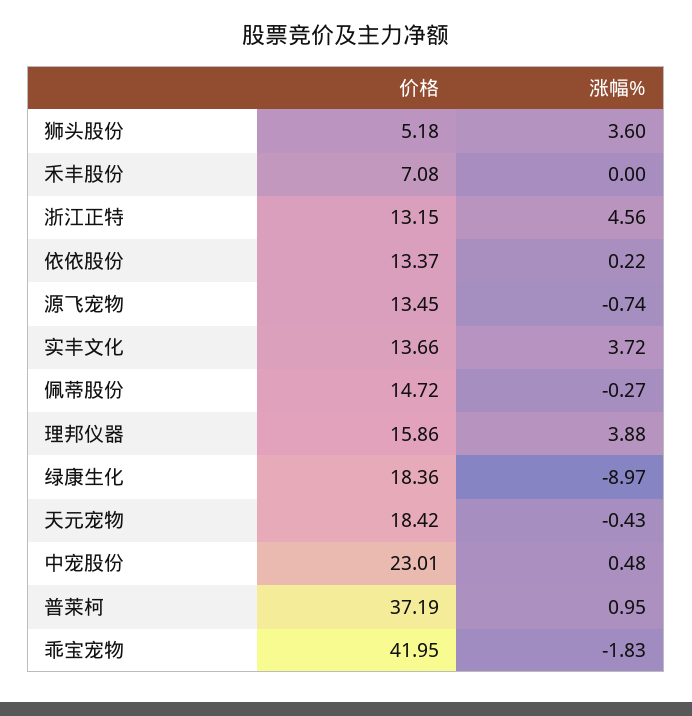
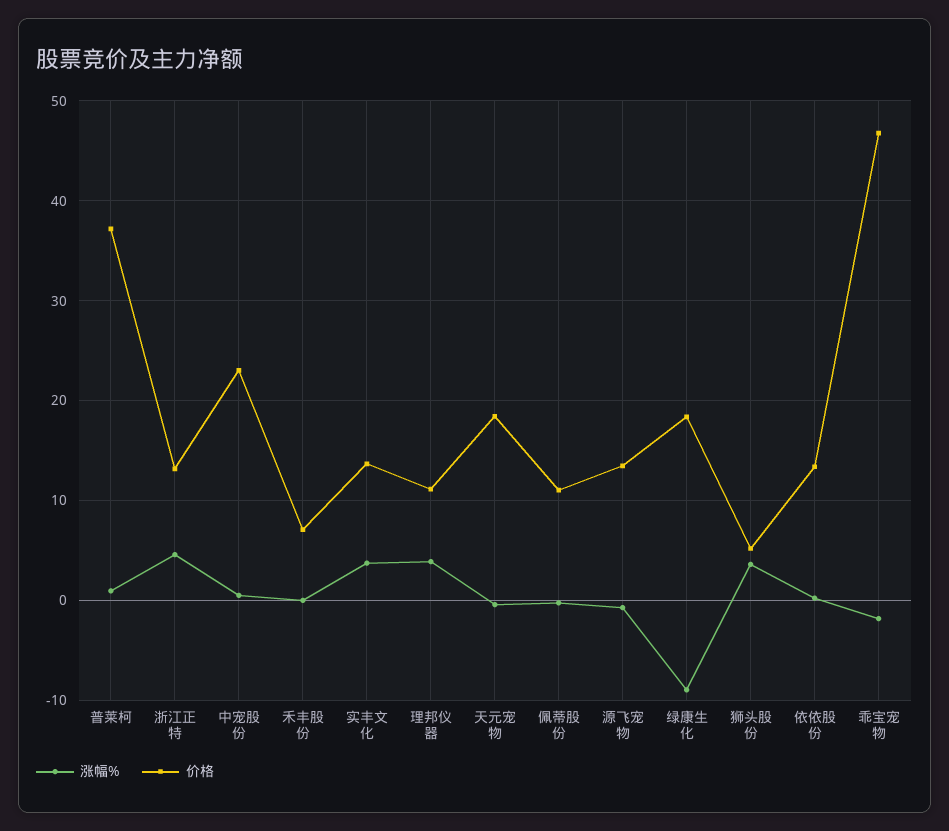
  {
    "价格": {
      "狮头股份": 5.18,
      "禾丰股份": 7.08,
      "浙江正特": 13.15,
      "依依股份": 13.37,
      "源飞宠物": 13.45,
      "实丰文化": 13.66,
-     "佩蒂股份": 14.72,
+     "佩蒂股份": 11,
-     "理邦仪器": 15.86,
+     "理邦仪器": 11,
      "绿康生化": 18.36,
      "天元宠物": 18.42,
      "中宠股份": 23.01,
      "普莱柯": 37.19,
-     "乖宝宠物": 41.95
+     "乖宝宠物": 47
    },
    "涨幅%": {
      "狮头股份": 3.6,
      "禾丰股份": 0,
      "浙江正特": 4.56,
      "依依股份": 0.22,
      "源飞宠物": -0.74,
      "实丰文化": 3.72,
      "佩蒂股份": -0.27,
      "理邦仪器": 3.88,
      "绿康生化": -8.97,
      "天元宠物": -0.43,
      "中宠股份": 0.48,
      "普莱柯": 0.95,
      "乖宝宠物": -1.83
    }
  }

